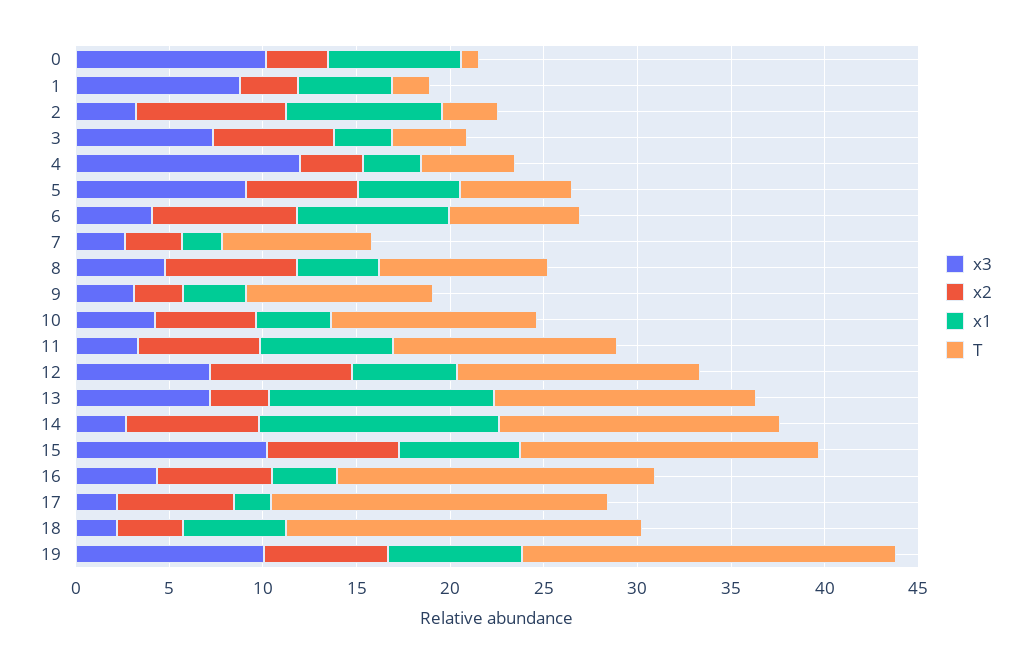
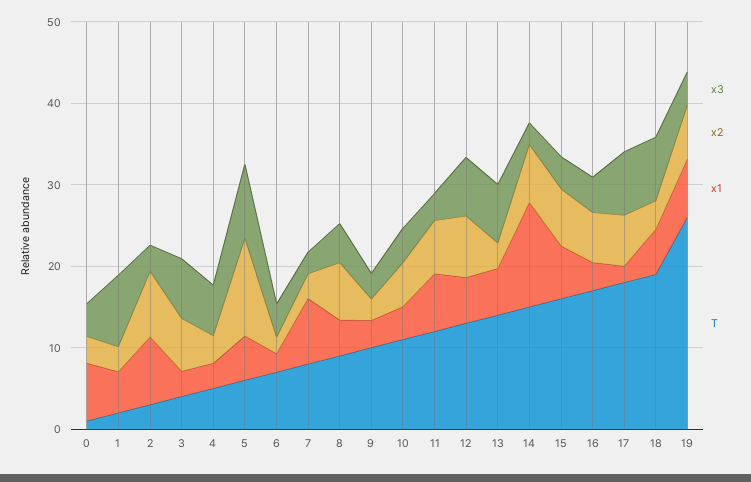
  {
    "x3": {
-     "0": 10,
+     "0": 4,
      "1": 9,
      "2": 3,
      "3": 7,
-     "4": 12,
+     "4": 6,
      "5": 9,
      "6": 4,
      "7": 3,
      "8": 5,
      "9": 3,
      "10": 4,
      "11": 3,
      "12": 7,
      "13": 7,
      "14": 3,
-     "15": 10,
+     "15": 4,
      "16": 4,
-     "17": 2,
+     "17": 8,
-     "18": 2,
+     "18": 8,
-     "19": 10
+     "19": 4
    },
    "x2": {
      "0": 3,
      "1": 3,
      "2": 8,
      "3": 6,
      "4": 3,
-     "5": 6,
+     "5": 12,
-     "6": 8,
+     "6": 2,
      "7": 3,
      "8": 7,
      "9": 3,
      "10": 5,
      "11": 7,
      "12": 8,
      "13": 3,
      "14": 7,
      "15": 7,
      "16": 6,
      "17": 6,
      "18": 4,
      "19": 7
    },
    "x1": {
      "0": 7,
      "1": 5,
      "2": 8,
      "3": 3,
      "4": 3,
      "5": 5,
-     "6": 8,
+     "6": 2,
-     "7": 2,
+     "7": 8,
      "8": 4,
      "9": 3,
      "10": 4,
      "11": 7,
      "12": 6,
-     "13": 12,
+     "13": 6,
      "14": 13,
      "15": 6,
      "16": 3,
      "17": 2,
      "18": 6,
      "19": 7
    },
    "T": {
      "0": 1,
      "1": 2,
      "2": 3,
      "3": 4,
      "4": 5,
      "5": 6,
      "6": 7,
      "7": 8,
      "8": 9,
      "9": 10,
      "10": 11,
      "11": 12,
      "12": 13,
      "13": 14,
      "14": 15,
      "15": 16,
      "16": 17,
      "17": 18,
      "18": 19,
-     "19": 20
+     "19": 26
    }
  }

